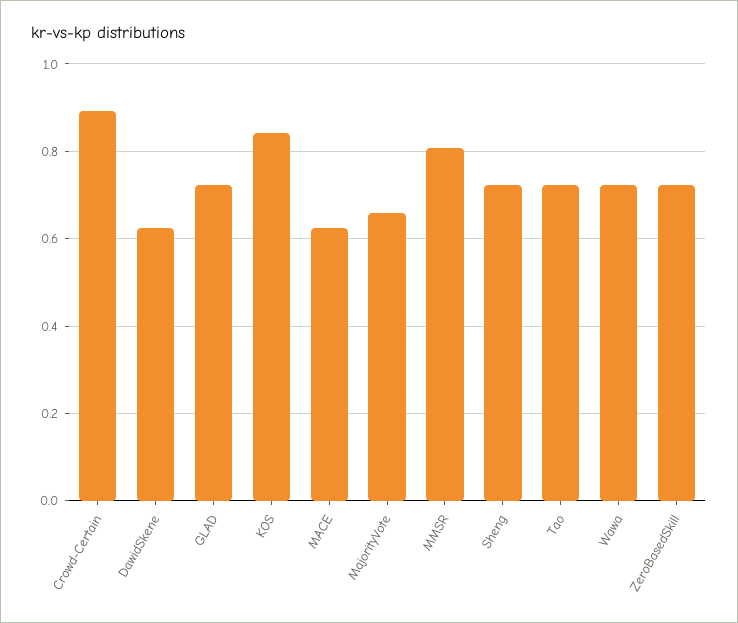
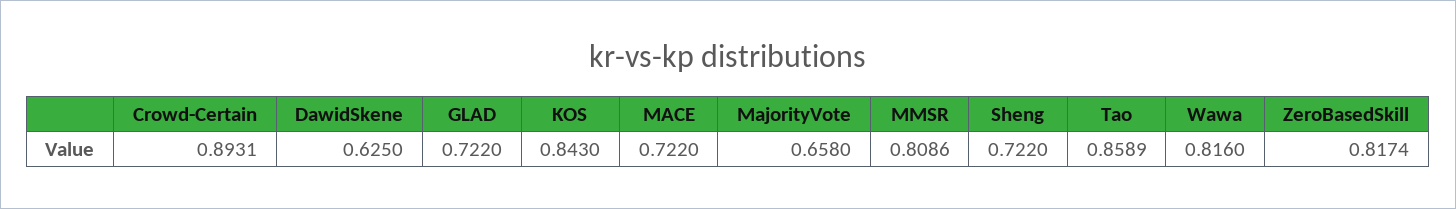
  {
    "Crowd-Certain": 0.8931,
    "DawidSkene": 0.625,
    "GLAD": 0.722,
    "KOS": 0.843,
-   "MACE": 0.62,
+   "MACE": 0.722,
    "MajorityVote": 0.658,
    "MMSR": 0.8086,
    "Sheng": 0.722,
-   "Tao": 0.72,
+   "Tao": 0.8589,
-   "Wawa": 0.72,
+   "Wawa": 0.816,
-   "ZeroBasedSkill": 0.72
+   "ZeroBasedSkill": 0.8174
  }

